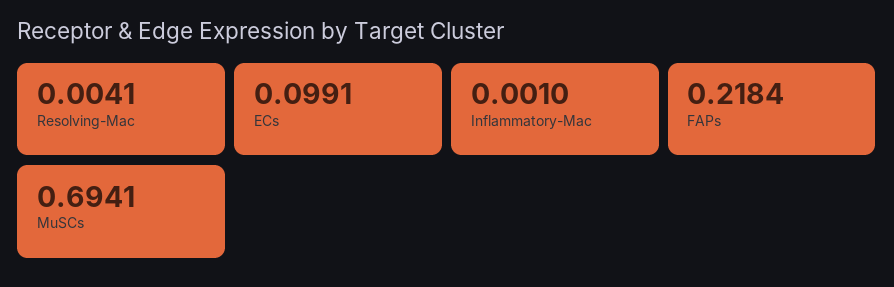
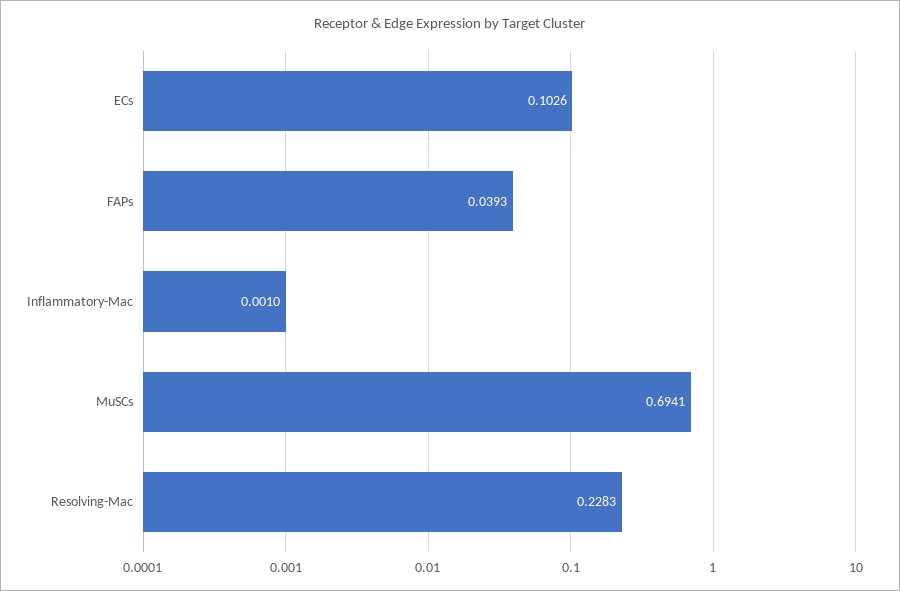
  {
-   "Resolving-Mac": 0.0041,
+   "Resolving-Mac": 0.2283,
-   "ECs": 0.0991,
+   "ECs": 0.1026,
    "Inflammatory-Mac": 0.001,
-   "FAPs": 0.2184,
+   "FAPs": 0.0393,
    "MuSCs": 0.6941
  }

